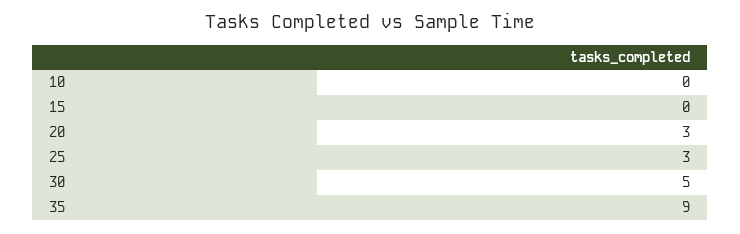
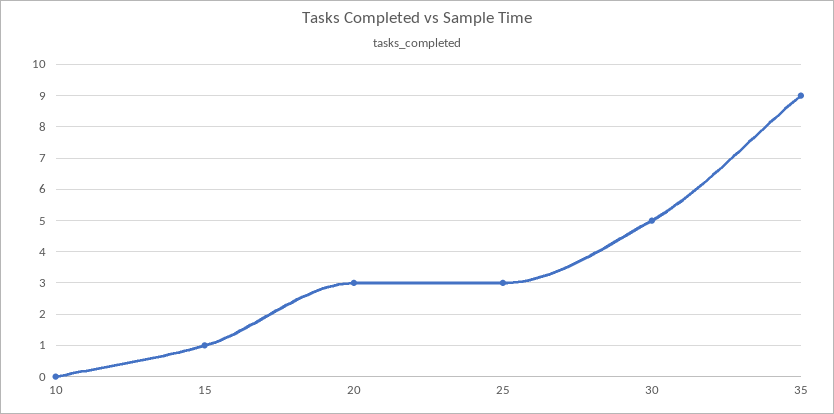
  {
    "10": 0,
-   "15": 0,
+   "15": 1,
    "20": 3,
    "25": 3,
    "30": 5,
    "35": 9
  }

